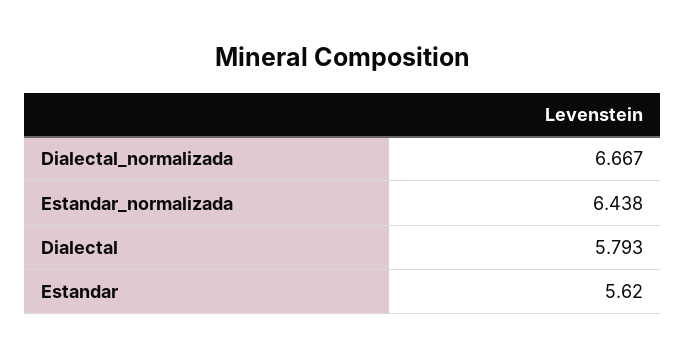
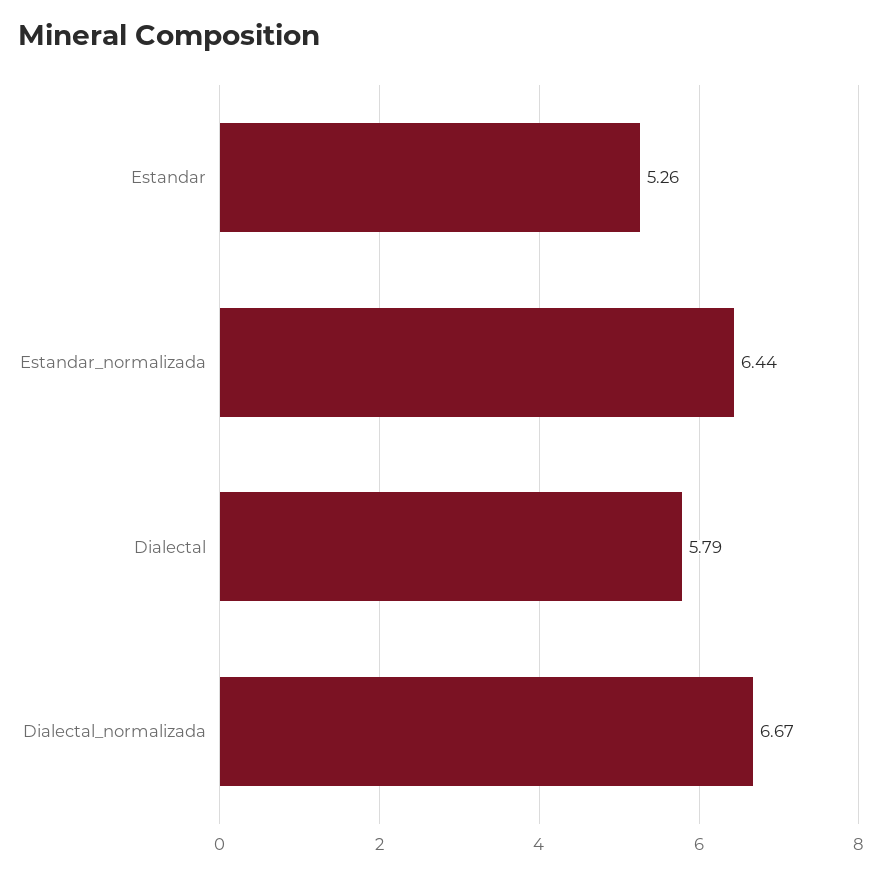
  {
    "Dialectal_normalizada": 6.667,
    "Estandar_normalizada": 6.438,
    "Dialectal": 5.793,
-   "Estandar": 5.62
+   "Estandar": 5.26
  }

